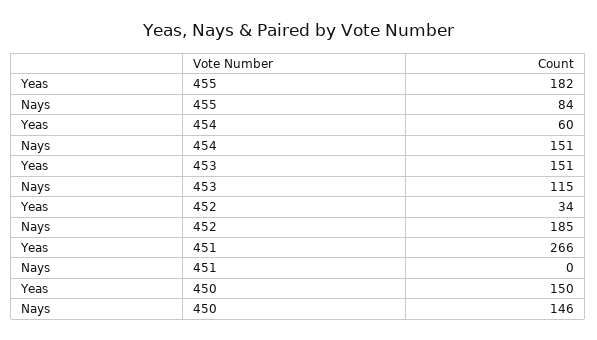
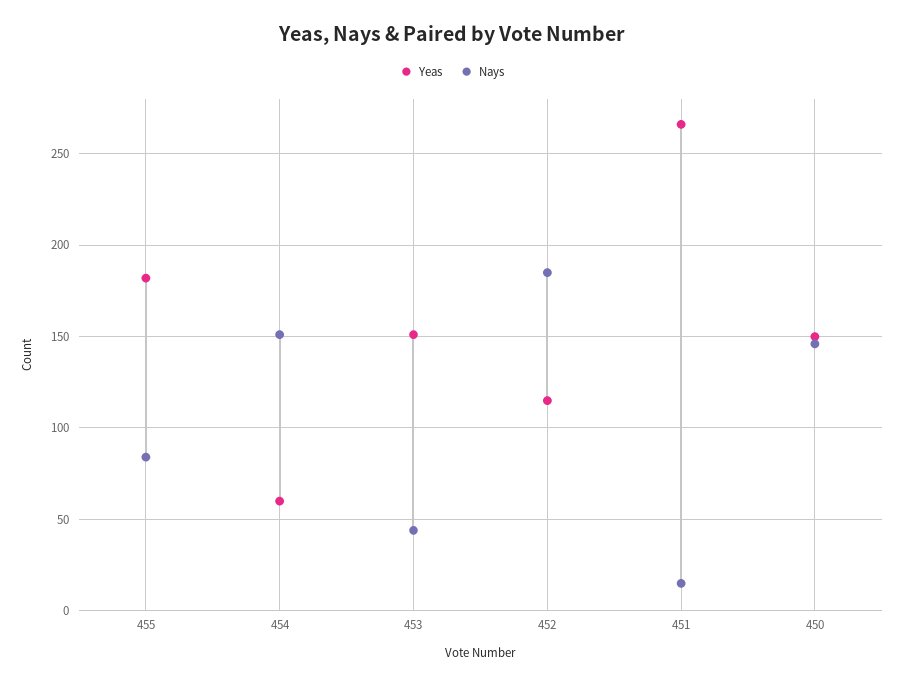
  {
    "Yeas": {
      "455": 182,
      "454": 60,
      "453": 151,
-     "452": 34,
+     "452": 115,
      "451": 266,
      "450": 150
    },
    "Nays": {
      "455": 84,
      "454": 151,
-     "453": 115,
+     "453": 45,
      "452": 185,
-     "451": 0,
+     "451": 15,
      "450": 146
    }
  }

